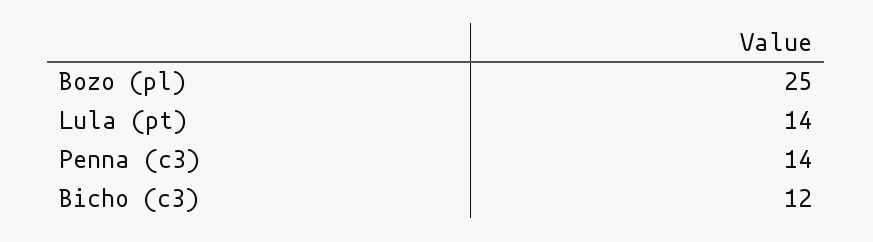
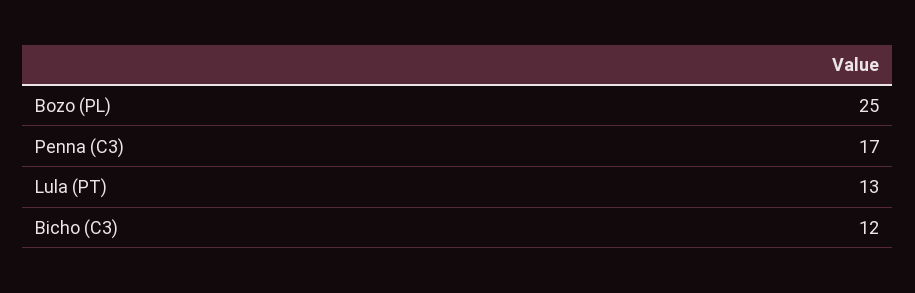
  {
    "Bozo (pl)": 25,
-   "Lula (pt)": 14,
+   "Lula (pt)": 13,
-   "Penna (c3)": 14,
+   "Penna (c3)": 17,
    "Bicho (c3)": 12
  }

